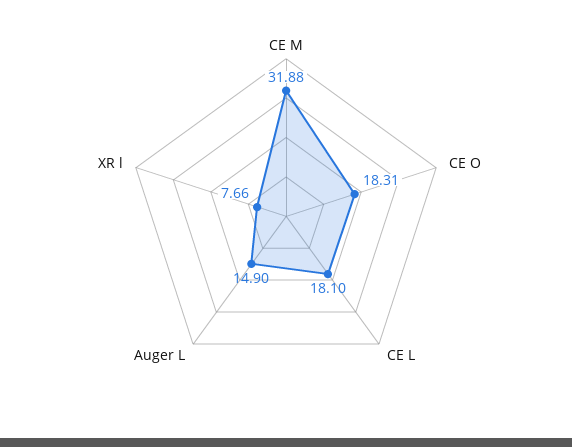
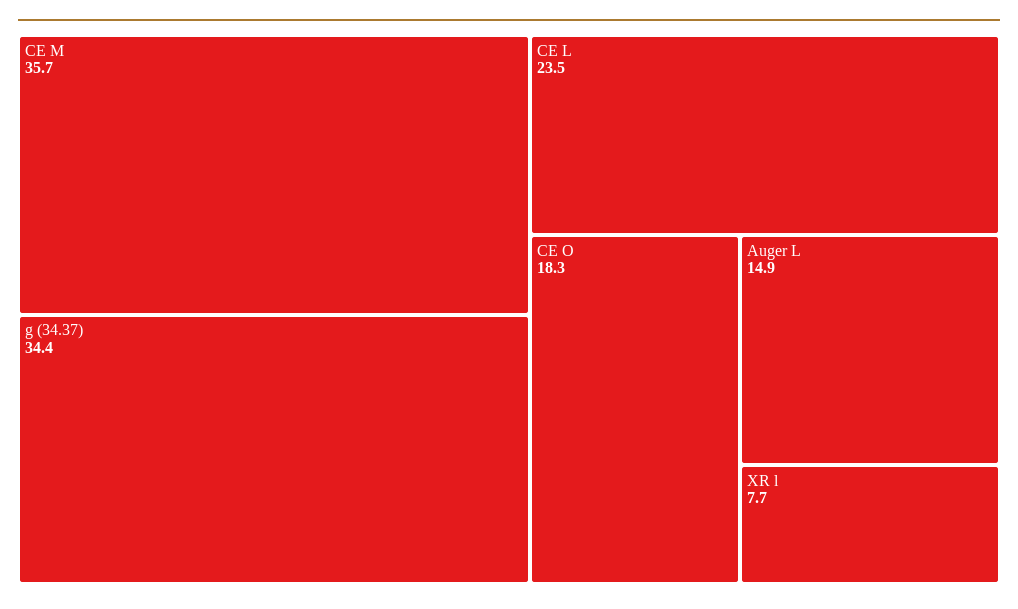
  {
-   "CE M": 31.88,
+   "CE M": 35.7,
    "CE O": 18.31,
-   "CE L": 18.1,
+   "CE L": 23.5,
    "Auger L": 14.9,
-   "XR l": 7.66
+   "XR l": 7.66,
+   "g (34.37)": 34.4
  }

